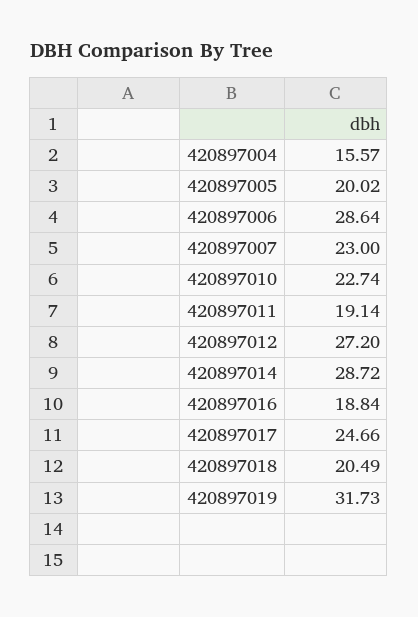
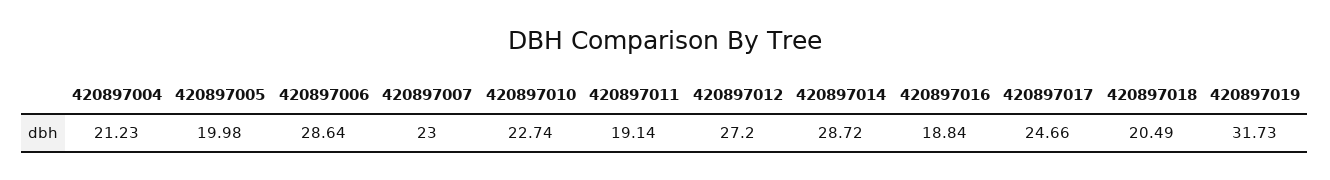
  {
-   "420897004": 15.57,
+   "420897004": 21.23,
-   "420897005": 20.02,
+   "420897005": 19.98,
    "420897006": 28.64,
    "420897007": 23,
    "420897010": 22.74,
    "420897011": 19.14,
    "420897012": 27.2,
    "420897014": 28.72,
    "420897016": 18.84,
    "420897017": 24.66,
    "420897018": 20.49,
    "420897019": 31.73
  }

